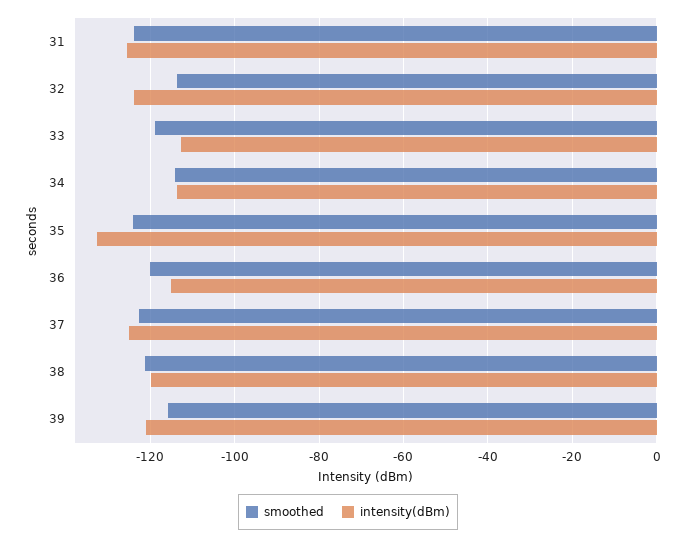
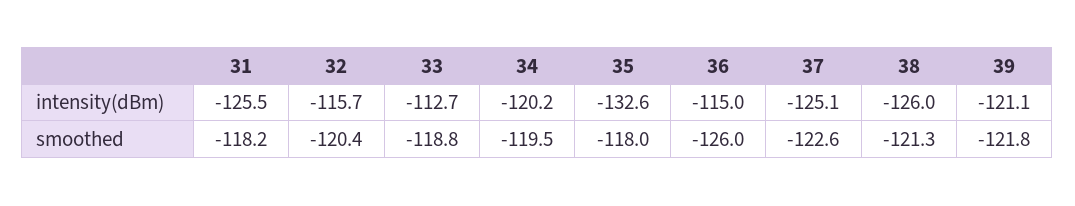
  {
    "smoothed": {
-     "31": -124,
+     "31": -118.2,
-     "32": -114,
+     "32": -120.4,
      "33": -118.8,
-     "34": -114,
+     "34": -119.5,
-     "35": -124,
+     "35": -118,
-     "36": -120,
+     "36": -126,
      "37": -122.6,
      "38": -121.3,
-     "39": -116
+     "39": -121.8
    },
    "intensity(dBm)": {
      "31": -125.5,
-     "32": -124,
+     "32": -115.7,
      "33": -112.7,
-     "34": -114,
+     "34": -120.2,
      "35": -132.6,
      "36": -115,
      "37": -125.1,
-     "38": -120,
+     "38": -126,
      "39": -121.1
    }
  }

